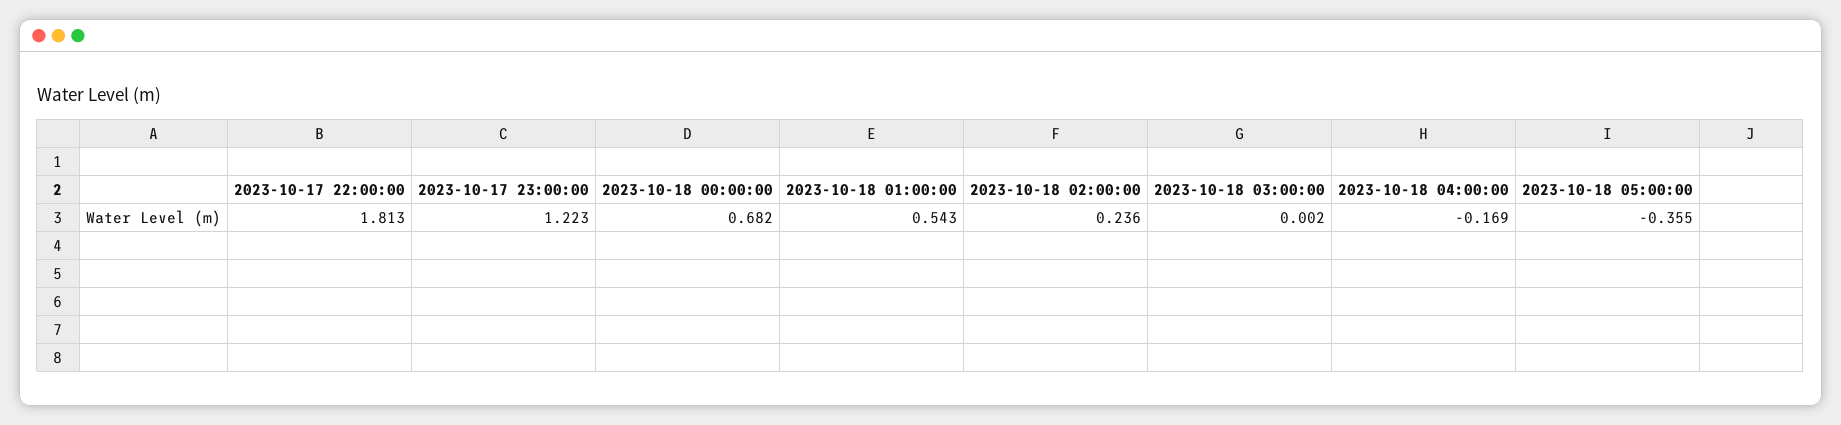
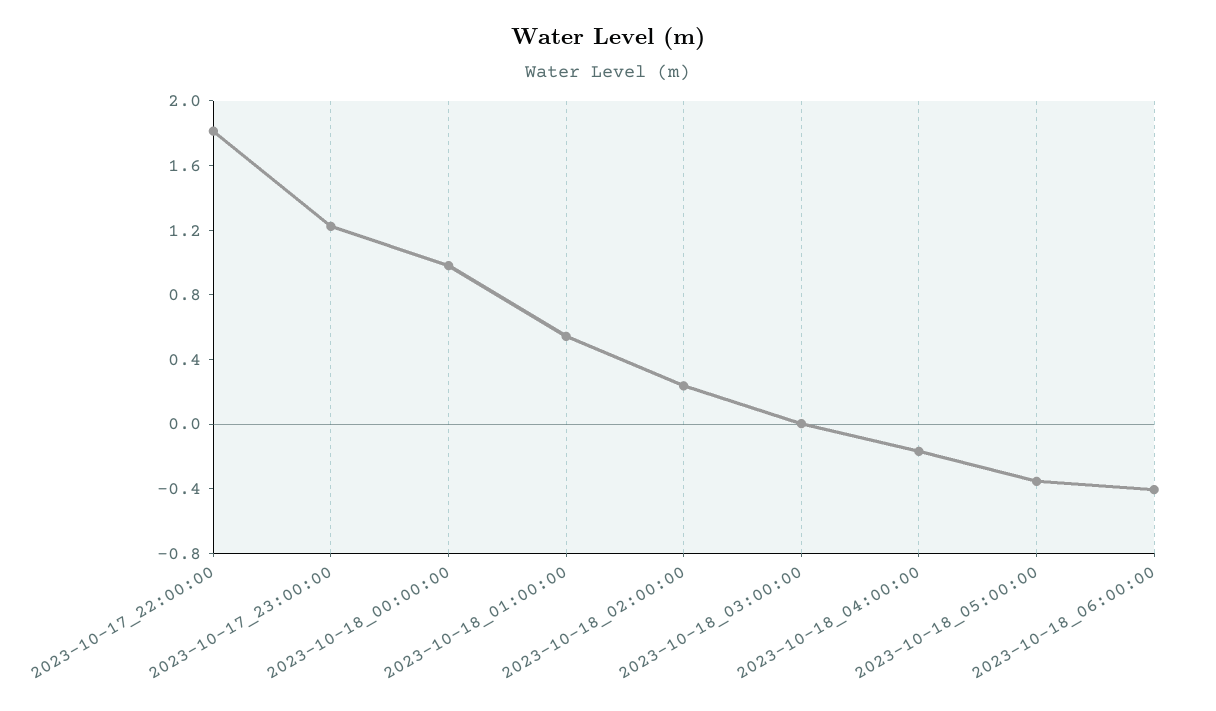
  {
    "2023-10-17 22:00:00": 1.813,
    "2023-10-17 23:00:00": 1.223,
-   "2023-10-18 00:00:00": 0.682,
+   "2023-10-18 00:00:00": 1,
    "2023-10-18 01:00:00": 0.543,
    "2023-10-18 02:00:00": 0.236,
    "2023-10-18 03:00:00": 0.002,
    "2023-10-18 04:00:00": -0.169,
-   "2023-10-18 05:00:00": -0.355
+   "2023-10-18 05:00:00": -0.355,
+   "2023-10-18_06:00:00": -0.4
  }

